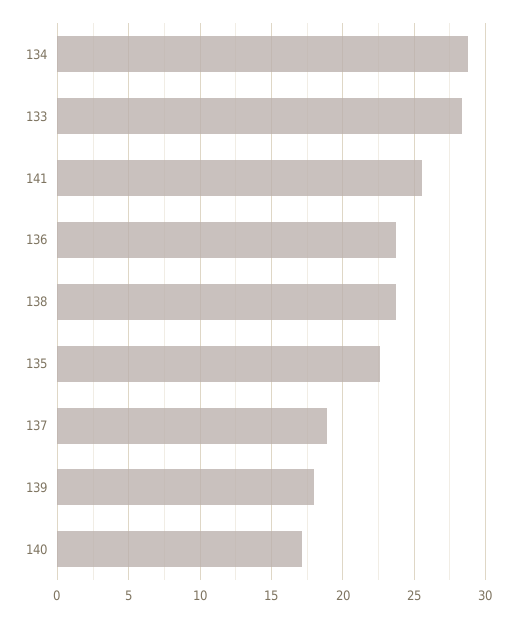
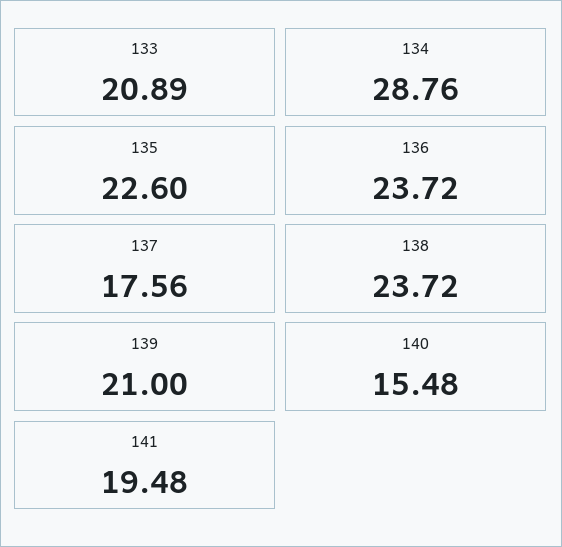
  {
    "134": 28.76,
-   "133": 28.5,
+   "133": 20.89,
-   "141": 25.5,
+   "141": 19.48,
    "136": 23.72,
    "138": 23.72,
    "135": 22.6,
-   "137": 19,
+   "137": 17.56,
-   "139": 18,
+   "139": 21,
-   "140": 17
+   "140": 15.48
  }

